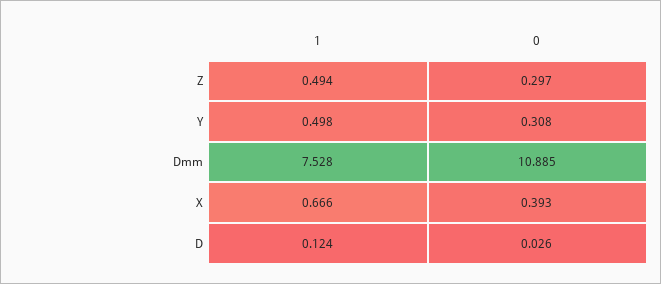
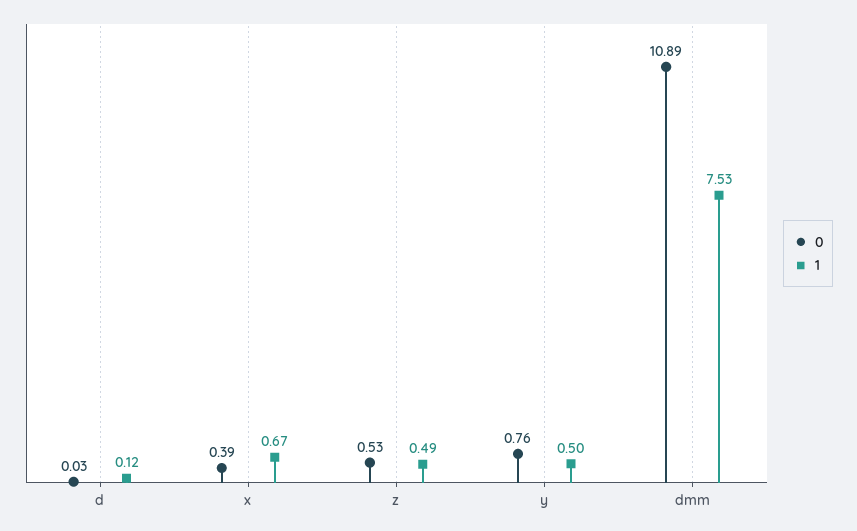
  {
    "1": {
      "Z": 0.494,
      "Y": 0.498,
      "Dmm": 7.528,
      "X": 0.666,
      "D": 0.124
    },
    "0": {
-     "Z": 0.297,
+     "Z": 0.53,
-     "Y": 0.308,
+     "Y": 0.76,
      "Dmm": 10.885,
      "X": 0.393,
      "D": 0.026
    }
  }

